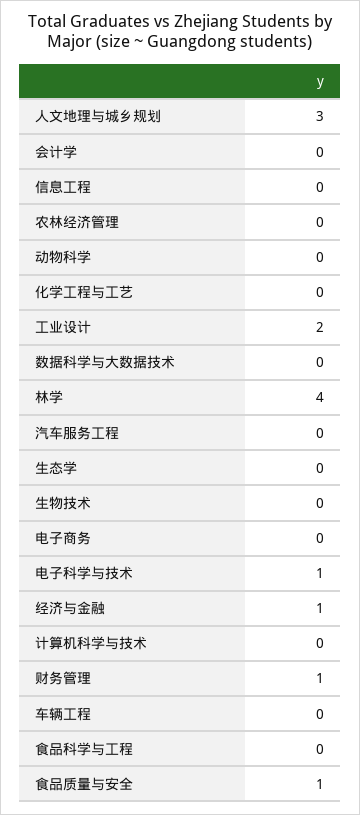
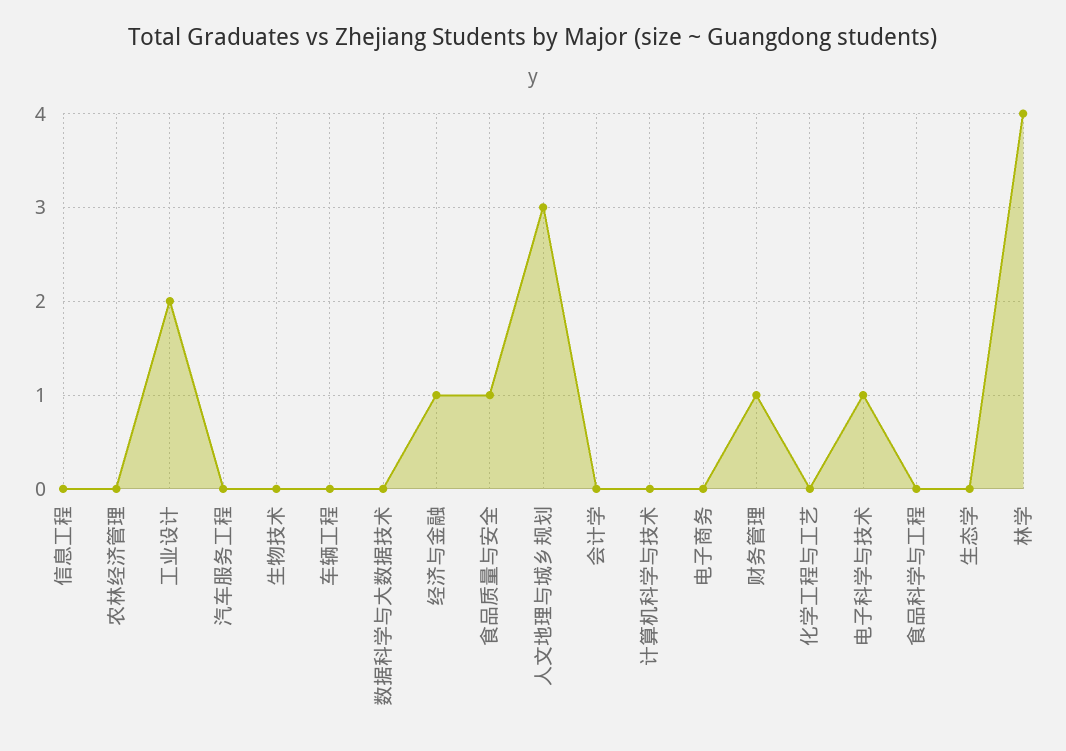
  {
    "人文地理与城乡规划": 3,
    "会计学": 0,
    "信息工程": 0,
    "农林经济管理": 0,
-   "动物科学": 0,
    "化学工程与工艺": 0,
    "工业设计": 2,
    "数据科学与大数据技术": 0,
    "林学": 4,
    "汽车服务工程": 0,
    "生态学": 0,
    "生物技术": 0,
    "电子商务": 0,
    "电子科学与技术": 1,
    "经济与金融": 1,
    "计算机科学与技术": 0,
    "财务管理": 1,
    "车辆工程": 0,
    "食品科学与工程": 0,
    "食品质量与安全": 1
  }

